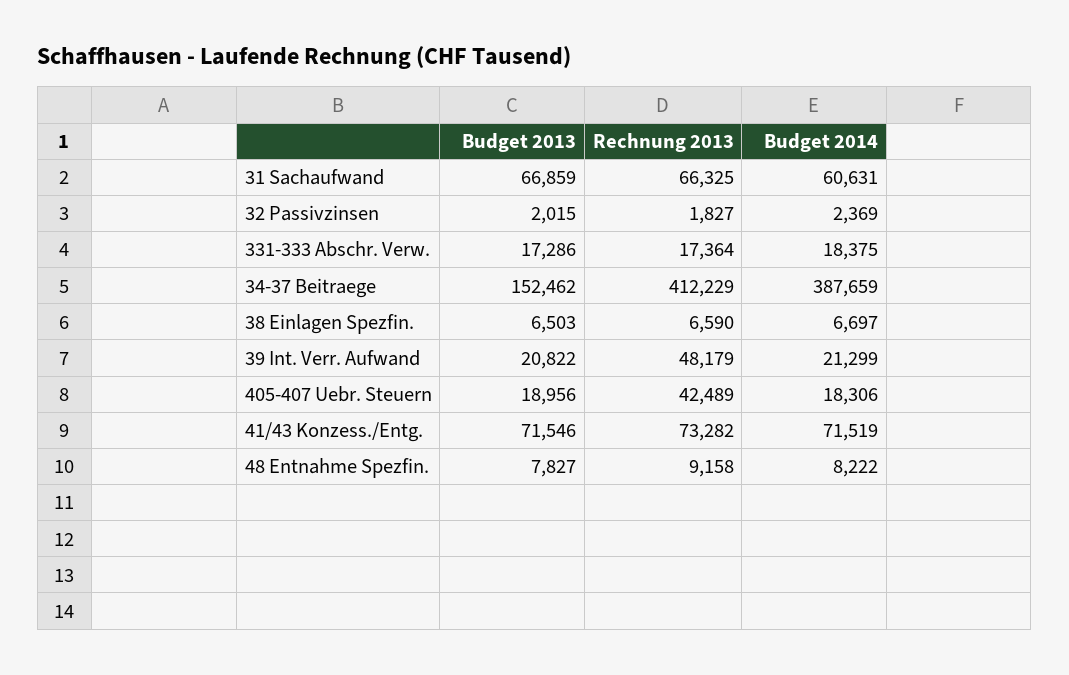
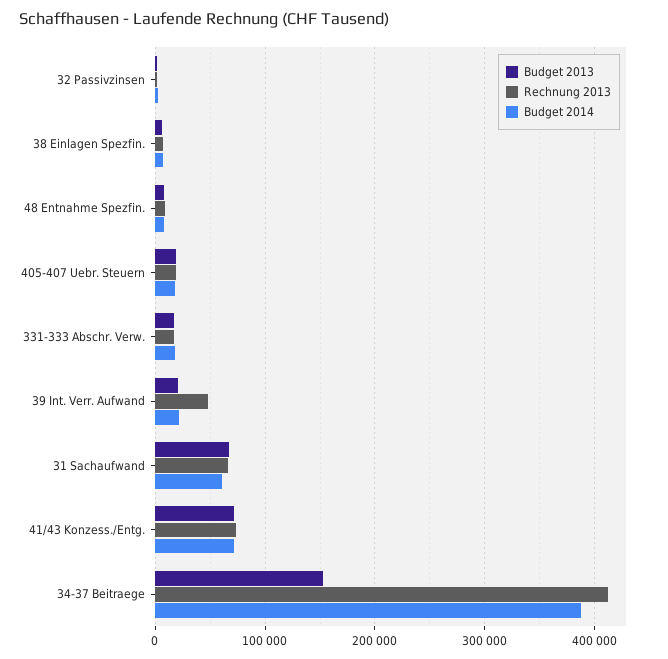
  {
    "Budget 2013": {
      "31 Sachaufwand": 66859,
      "32 Passivzinsen": 2015,
      "331-333 Abschr. Verw.": 17286,
      "34-37 Beitraege": 152462,
      "38 Einlagen Spezfin.": 6503,
      "39 Int. Verr. Aufwand": 20822,
      "405-407 Uebr. Steuern": 18956,
      "41/43 Konzess./Entg.": 71546,
      "48 Entnahme Spezfin.": 7827
    },
    "Rechnung 2013": {
      "31 Sachaufwand": 66325,
      "32 Passivzinsen": 1827,
      "331-333 Abschr. Verw.": 17364,
      "34-37 Beitraege": 412229,
      "38 Einlagen Spezfin.": 6590,
      "39 Int. Verr. Aufwand": 48179,
-     "405-407 Uebr. Steuern": 42489,
+     "405-407 Uebr. Steuern": 20000,
      "41/43 Konzess./Entg.": 73282,
      "48 Entnahme Spezfin.": 9158
    },
    "Budget 2014": {
      "31 Sachaufwand": 60631,
      "32 Passivzinsen": 2369,
      "331-333 Abschr. Verw.": 18375,
      "34-37 Beitraege": 387659,
      "38 Einlagen Spezfin.": 6697,
      "39 Int. Verr. Aufwand": 21299,
      "405-407 Uebr. Steuern": 18306,
      "41/43 Konzess./Entg.": 71519,
      "48 Entnahme Spezfin.": 8222
    }
  }

